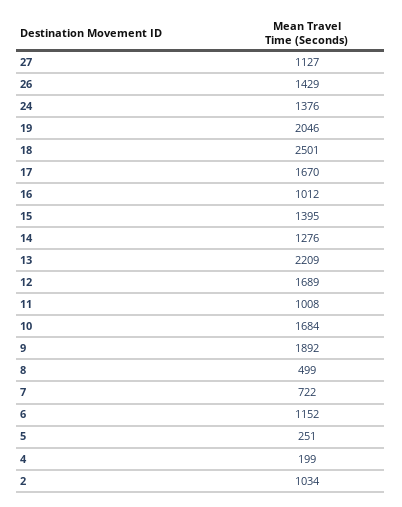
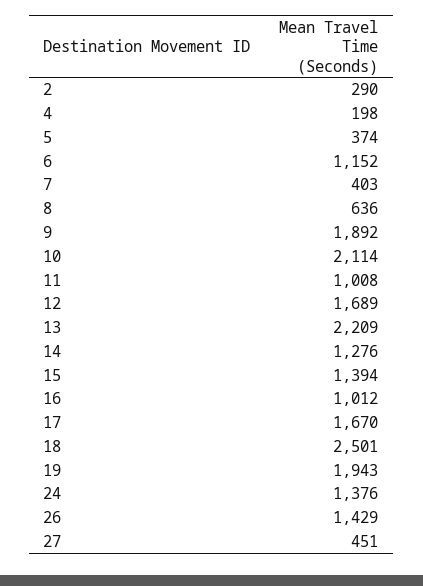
  {
-   "27": 1127,
+   "27": 451,
    "26": 1429,
    "24": 1376,
-   "19": 2046,
+   "19": 1943,
    "18": 2501,
    "17": 1670,
    "16": 1012,
-   "15": 1395,
+   "15": 1394,
    "14": 1276,
    "13": 2209,
    "12": 1689,
    "11": 1008,
-   "10": 1684,
+   "10": 2114,
    "9": 1892,
-   "8": 499,
+   "8": 636,
-   "7": 722,
+   "7": 403,
    "6": 1152,
-   "5": 251,
+   "5": 374,
-   "4": 199,
+   "4": 198,
-   "2": 1034
+   "2": 290
  }

